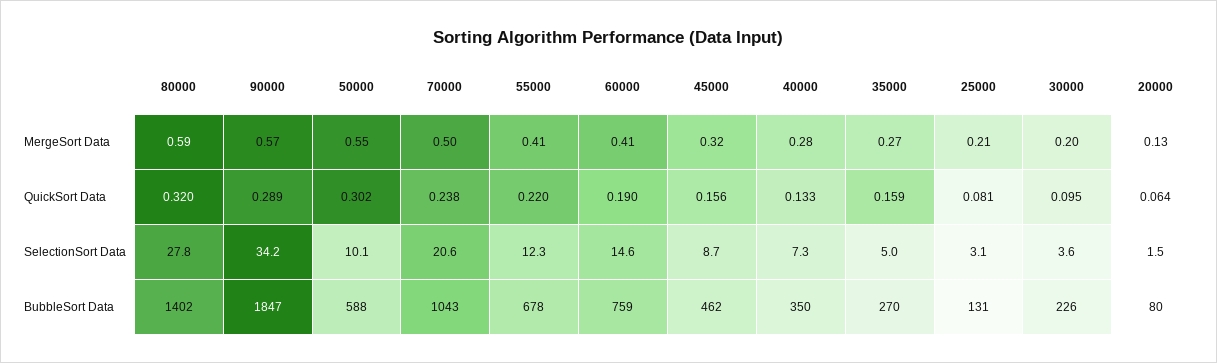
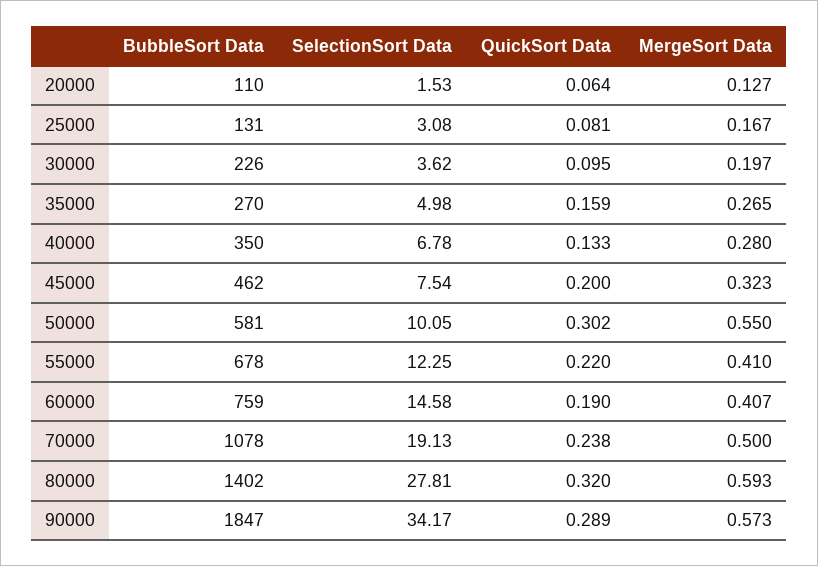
  {
    "80000": {
      "MergeSort Data": 0.593,
      "QuickSort Data": 0.32,
      "SelectionSort Data": 27.81,
      "BubbleSort Data": 1402
    },
    "90000": {
      "MergeSort Data": 0.573,
      "QuickSort Data": 0.289,
      "SelectionSort Data": 34.17,
      "BubbleSort Data": 1847
    },
    "50000": {
      "MergeSort Data": 0.55,
      "QuickSort Data": 0.302,
      "SelectionSort Data": 10.05,
-     "BubbleSort Data": 588
+     "BubbleSort Data": 581
    },
    "70000": {
      "MergeSort Data": 0.5,
      "QuickSort Data": 0.238,
-     "SelectionSort Data": 20.6,
+     "SelectionSort Data": 19.13,
-     "BubbleSort Data": 1043
+     "BubbleSort Data": 1078
    },
    "55000": {
      "MergeSort Data": 0.41,
      "QuickSort Data": 0.22,
      "SelectionSort Data": 12.25,
      "BubbleSort Data": 678
    },
    "60000": {
      "MergeSort Data": 0.407,
      "QuickSort Data": 0.19,
      "SelectionSort Data": 14.58,
      "BubbleSort Data": 759
    },
    "45000": {
      "MergeSort Data": 0.323,
-     "QuickSort Data": 0.156,
+     "QuickSort Data": 0.2,
-     "SelectionSort Data": 8.7,
+     "SelectionSort Data": 7.54,
      "BubbleSort Data": 462
    },
    "40000": {
      "MergeSort Data": 0.28,
      "QuickSort Data": 0.133,
-     "SelectionSort Data": 7.3,
+     "SelectionSort Data": 6.78,
      "BubbleSort Data": 350
    },
    "35000": {
      "MergeSort Data": 0.265,
      "QuickSort Data": 0.159,
      "SelectionSort Data": 4.98,
      "BubbleSort Data": 270
    },
    "25000": {
-     "MergeSort Data": 0.21,
+     "MergeSort Data": 0.167,
      "QuickSort Data": 0.081,
      "SelectionSort Data": 3.08,
      "BubbleSort Data": 131
    },
    "30000": {
      "MergeSort Data": 0.197,
      "QuickSort Data": 0.095,
      "SelectionSort Data": 3.62,
      "BubbleSort Data": 226
    },
    "20000": {
      "MergeSort Data": 0.127,
      "QuickSort Data": 0.064,
      "SelectionSort Data": 1.53,
-     "BubbleSort Data": 80
+     "BubbleSort Data": 110
    }
  }

